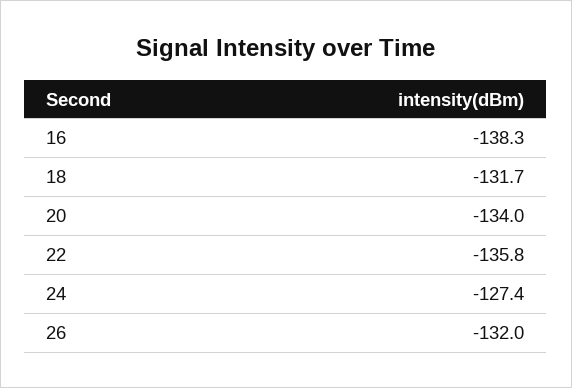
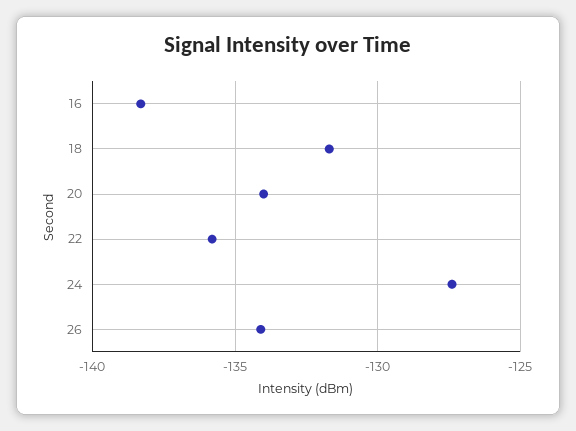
  {
    "16": -138.3,
    "18": -131.7,
    "20": -134,
    "22": -135.8,
    "24": -127.4,
-   "26": -132
+   "26": -134
  }

